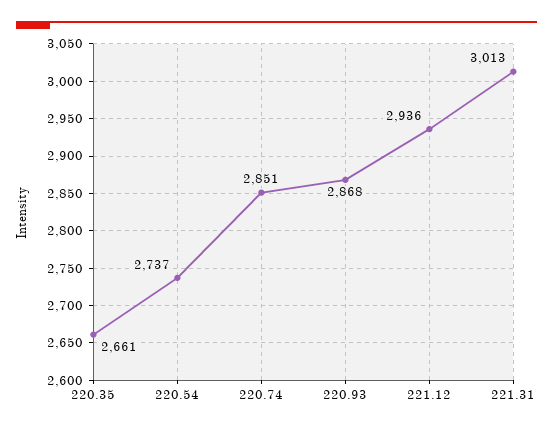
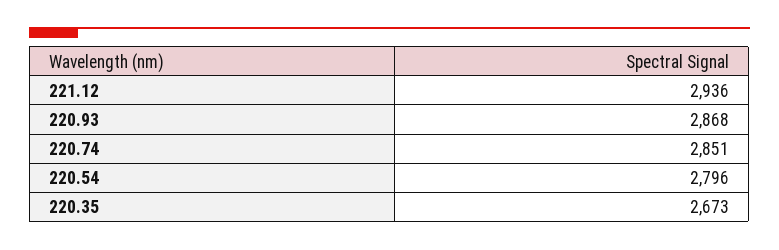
  {
-   "220.35": 2661,
+   "220.35": 2673,
-   "220.54": 2737,
+   "220.54": 2796,
    "220.74": 2851,
    "220.93": 2868,
-   "221.12": 2936,
+   "221.12": 2936
-   "221.31": 3013
  }

